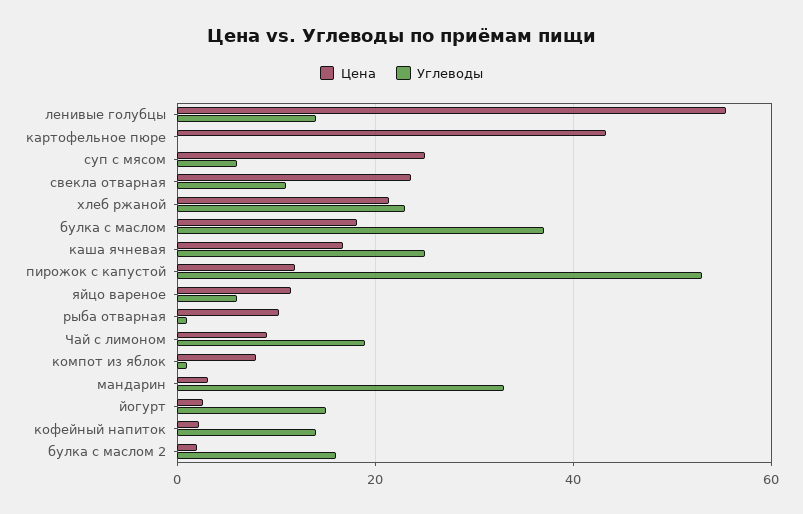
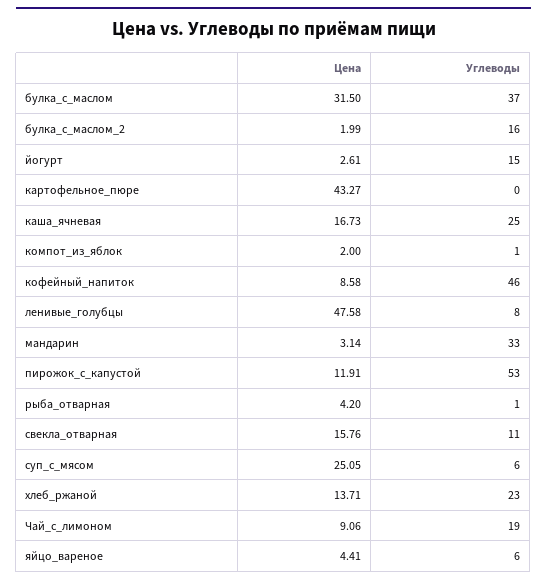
  {
    "Цена": {
-     "ленивые голубцы": 56,
+     "ленивые голубцы": 47.58,
      "картофельное пюре": 43.27,
      "суп с мясом": 25.05,
-     "свекла отварная": 24,
+     "свекла отварная": 15.76,
-     "хлеб ржаной": 22,
+     "хлеб ржаной": 13.71,
-     "булка с маслом": 18,
+     "булка с маслом": 31.5,
      "каша ячневая": 16.73,
      "пирожок с капустой": 11.91,
-     "яйцо вареное": 12,
+     "яйцо вареное": 4.41,
-     "рыба отварная": 10,
+     "рыба отварная": 4.2,
      "Чай с лимоном": 9.06,
-     "компот из яблок": 8,
+     "компот из яблок": 2,
      "мандарин": 3.14,
      "йогурт": 2.61,
-     "кофейный напиток": 2,
+     "кофейный напиток": 8.58,
      "булка с маслом 2": 1.99
    },
    "Углеводы": {
-     "ленивые голубцы": 14,
+     "ленивые голубцы": 8,
      "картофельное пюре": 0,
      "суп с мясом": 6,
      "свекла отварная": 11,
      "хлеб ржаной": 23,
      "булка с маслом": 37,
      "каша ячневая": 25,
      "пирожок с капустой": 53,
      "яйцо вареное": 6,
      "рыба отварная": 1,
      "Чай с лимоном": 19,
      "компот из яблок": 1,
      "мандарин": 33,
      "йогурт": 15,
-     "кофейный напиток": 14,
+     "кофейный напиток": 46,
      "булка с маслом 2": 16
    }
  }

